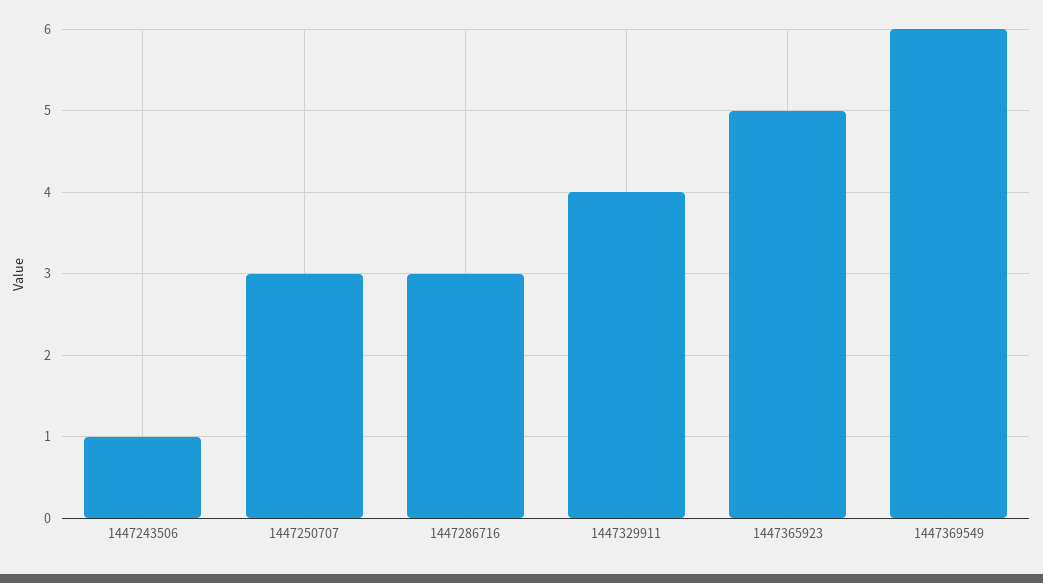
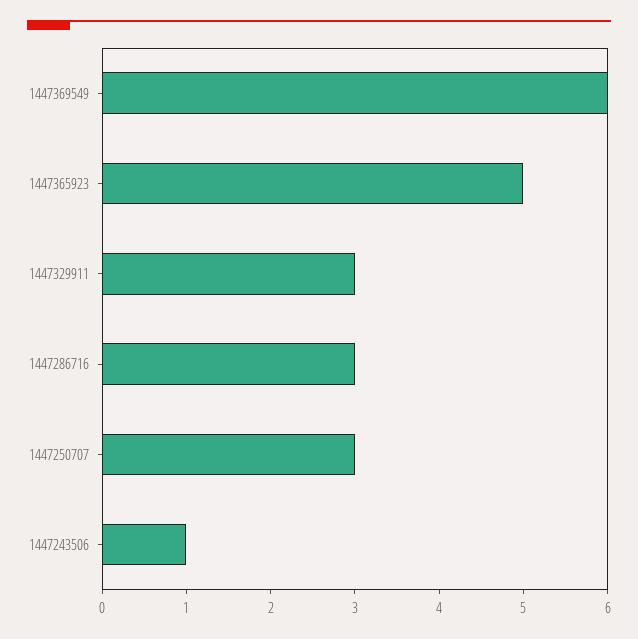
  {
    "1447243506": 1,
    "1447250707": 3,
    "1447286716": 3,
-   "1447329911": 4,
+   "1447329911": 3,
    "1447365923": 5,
    "1447369549": 6
  }

